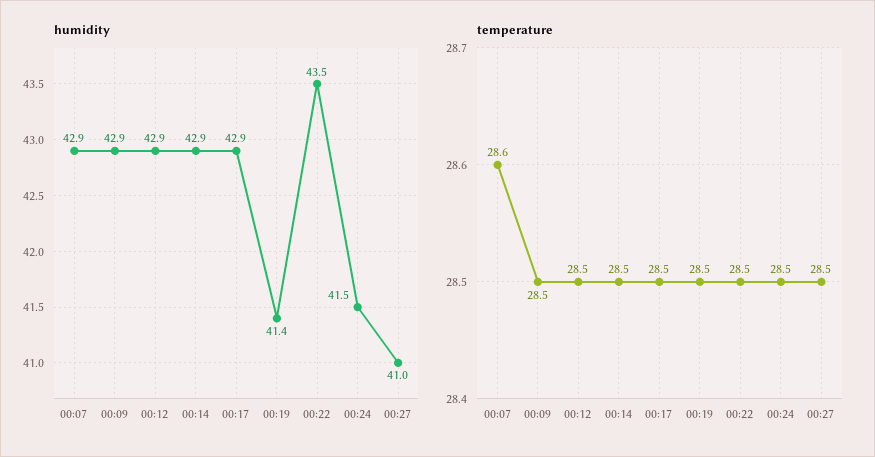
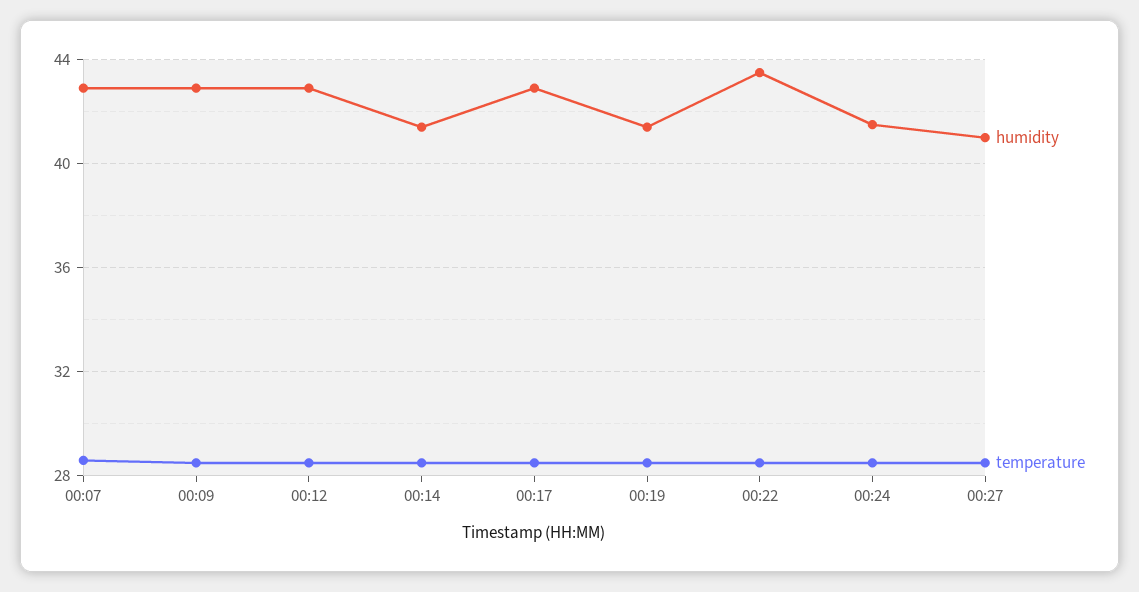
  {
    "humidity": {
      "00:07": 42.9,
      "00:09": 42.9,
      "00:12": 42.9,
-     "00:14": 42.9,
+     "00:14": 41.5,
      "00:17": 42.9,
      "00:19": 41.4,
      "00:22": 43.5,
      "00:24": 41.5,
      "00:27": 41
    },
    "temperature": {
      "00:07": 28.6,
      "00:09": 28.5,
      "00:12": 28.5,
      "00:14": 28.5,
      "00:17": 28.5,
      "00:19": 28.5,
      "00:22": 28.5,
      "00:24": 28.5,
      "00:27": 28.5
    }
  }

